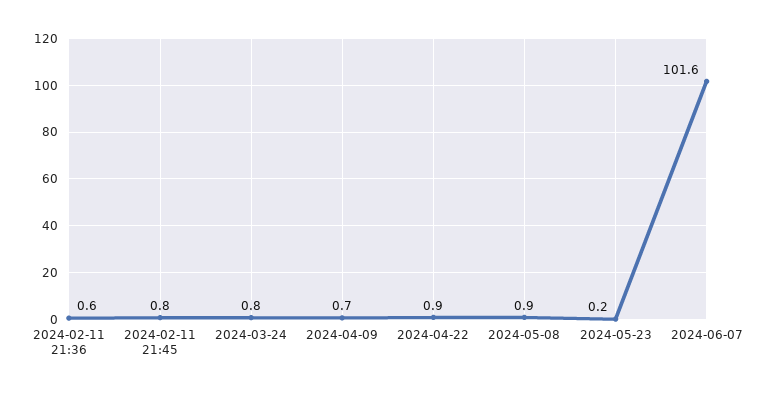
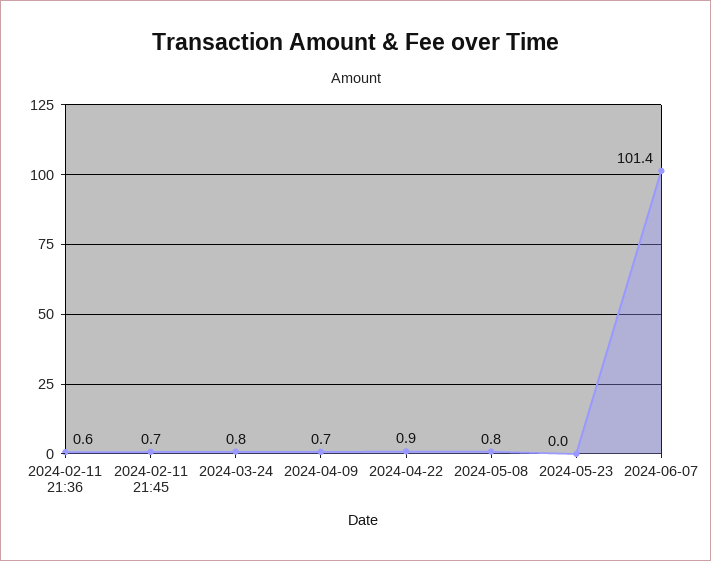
  {
    "2024-02-11 21:36": 0.6,
-   "2024-02-11 21:45": 0.8,
+   "2024-02-11 21:45": 0.7,
    "2024-03-24": 0.8,
    "2024-04-09": 0.7,
    "2024-04-22": 0.9,
-   "2024-05-08": 0.9,
+   "2024-05-08": 0.8,
-   "2024-05-23": 0.2,
+   "2024-05-23": 0,
-   "2024-06-07": 101.6
+   "2024-06-07": 101.4
  }

